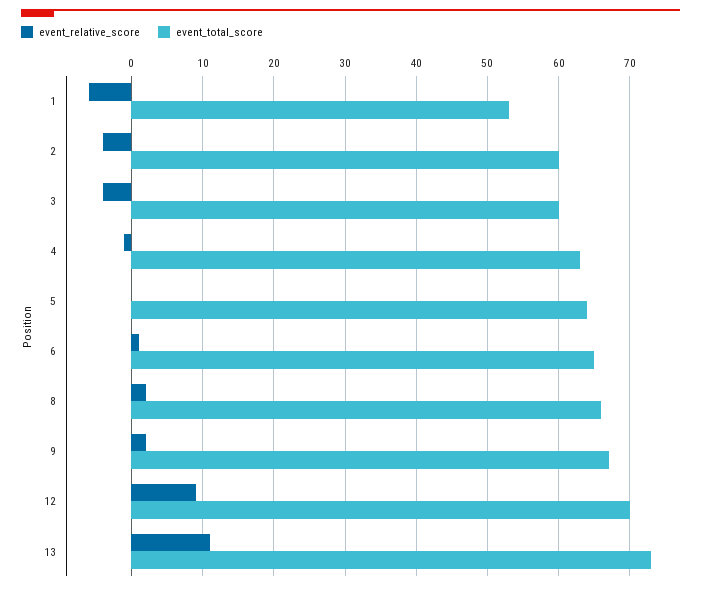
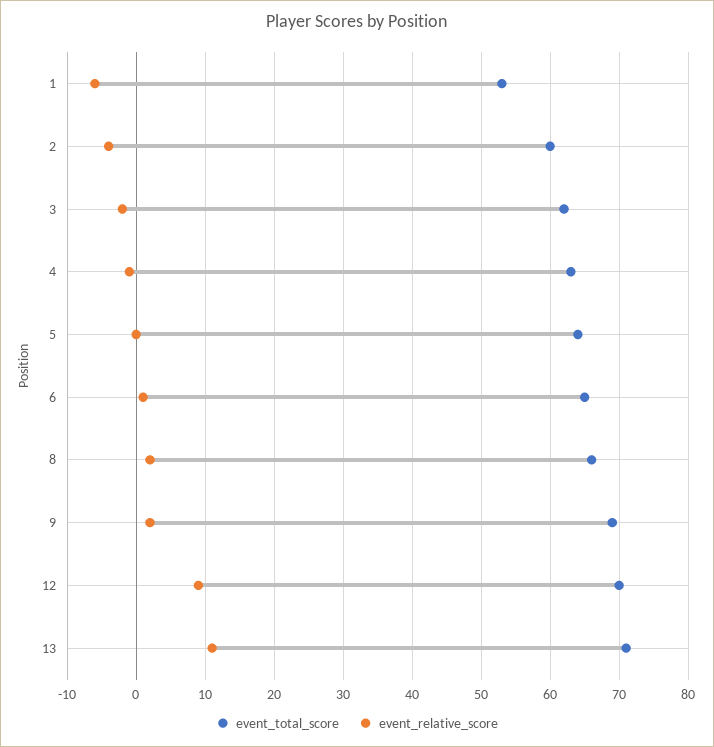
  {
    "event_relative_score": {
      "1": -6,
      "2": -4,
-     "3": -4,
+     "3": -2,
      "4": -1,
      "5": 0,
      "6": 1,
      "8": 2,
      "9": 2,
      "12": 9,
      "13": 11
    },
    "event_total_score": {
      "1": 53,
      "2": 60,
-     "3": 60,
+     "3": 62,
      "4": 63,
      "5": 64,
      "6": 65,
      "8": 66,
-     "9": 67,
+     "9": 69,
      "12": 70,
-     "13": 73
+     "13": 71
    }
  }

